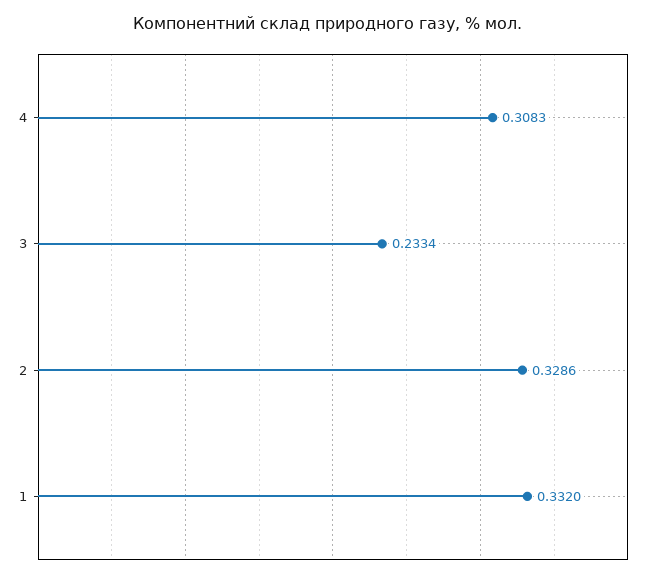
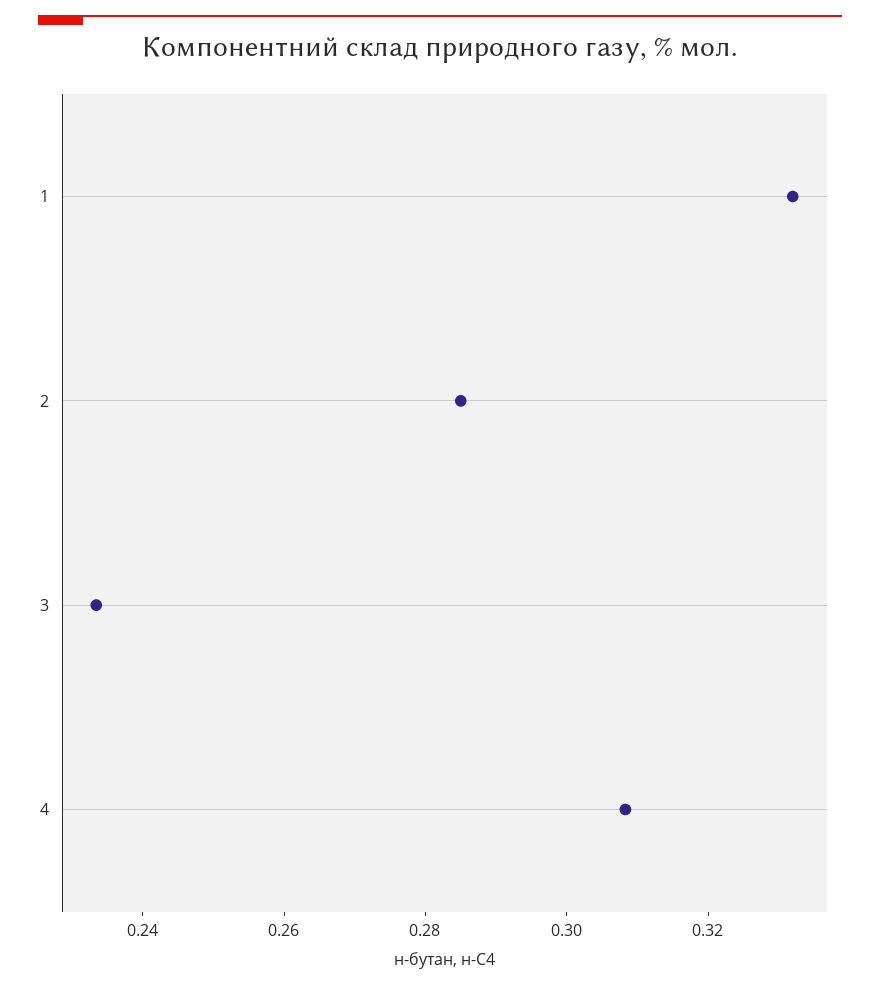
  {
    "4": 0.3083,
    "3": 0.2334,
-   "2": 0.3286,
+   "2": 0.285,
    "1": 0.332
  }

